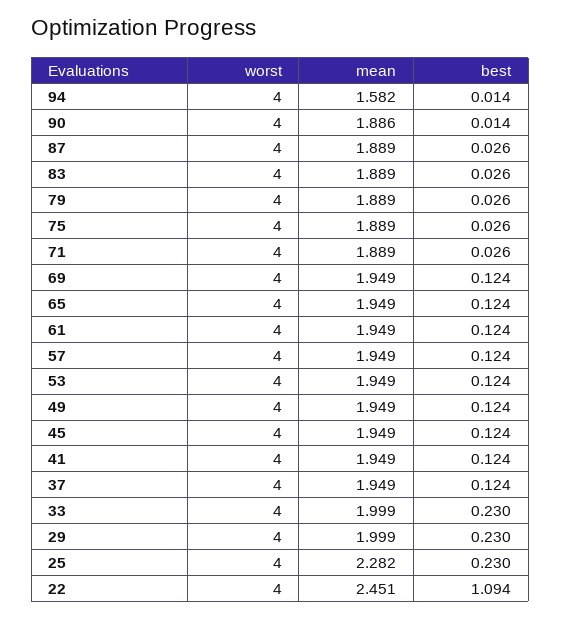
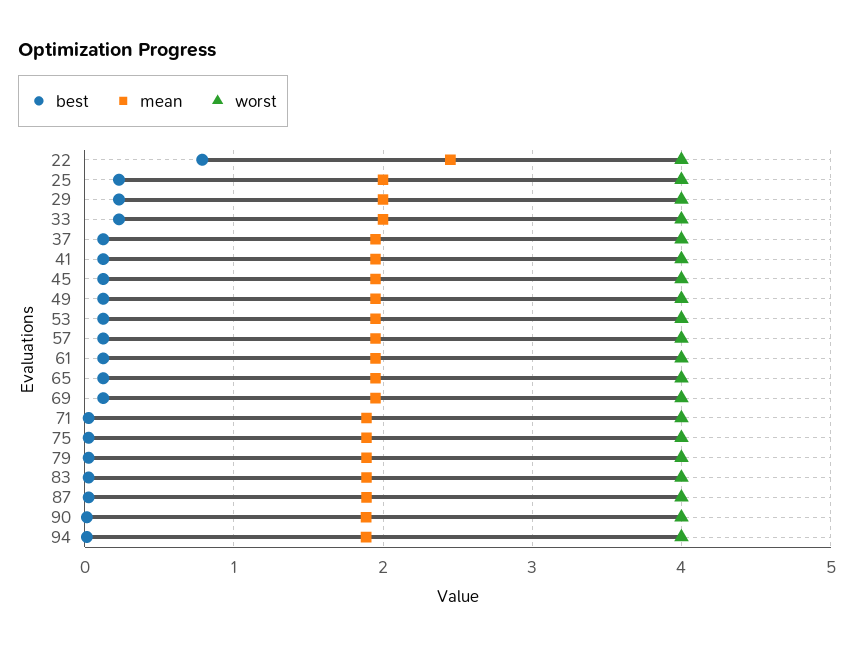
  {
    "worst": {
      "94": 4,
      "90": 4,
      "87": 4,
      "83": 4,
      "79": 4,
      "75": 4,
      "71": 4,
      "69": 4,
      "65": 4,
      "61": 4,
      "57": 4,
      "53": 4,
      "49": 4,
      "45": 4,
      "41": 4,
      "37": 4,
      "33": 4,
      "29": 4,
      "25": 4,
      "22": 4
    },
    "mean": {
-     "94": 1.582,
+     "94": 1.9,
      "90": 1.886,
      "87": 1.889,
      "83": 1.889,
      "79": 1.889,
      "75": 1.889,
      "71": 1.889,
      "69": 1.949,
      "65": 1.949,
      "61": 1.949,
      "57": 1.949,
      "53": 1.949,
      "49": 1.949,
      "45": 1.949,
      "41": 1.949,
      "37": 1.949,
      "33": 1.999,
      "29": 1.999,
-     "25": 2.282,
+     "25": 2,
      "22": 2.451
    },
    "best": {
      "94": 0.014,
      "90": 0.014,
      "87": 0.026,
      "83": 0.026,
      "79": 0.026,
      "75": 0.026,
      "71": 0.026,
      "69": 0.124,
      "65": 0.124,
      "61": 0.124,
      "57": 0.124,
      "53": 0.124,
      "49": 0.124,
      "45": 0.124,
      "41": 0.124,
      "37": 0.124,
      "33": 0.23,
      "29": 0.23,
      "25": 0.23,
-     "22": 1.094
+     "22": 0.8
    }
  }

